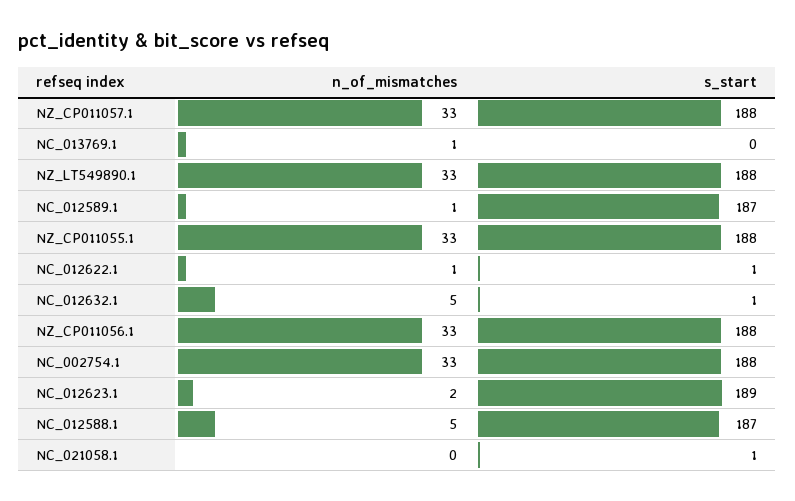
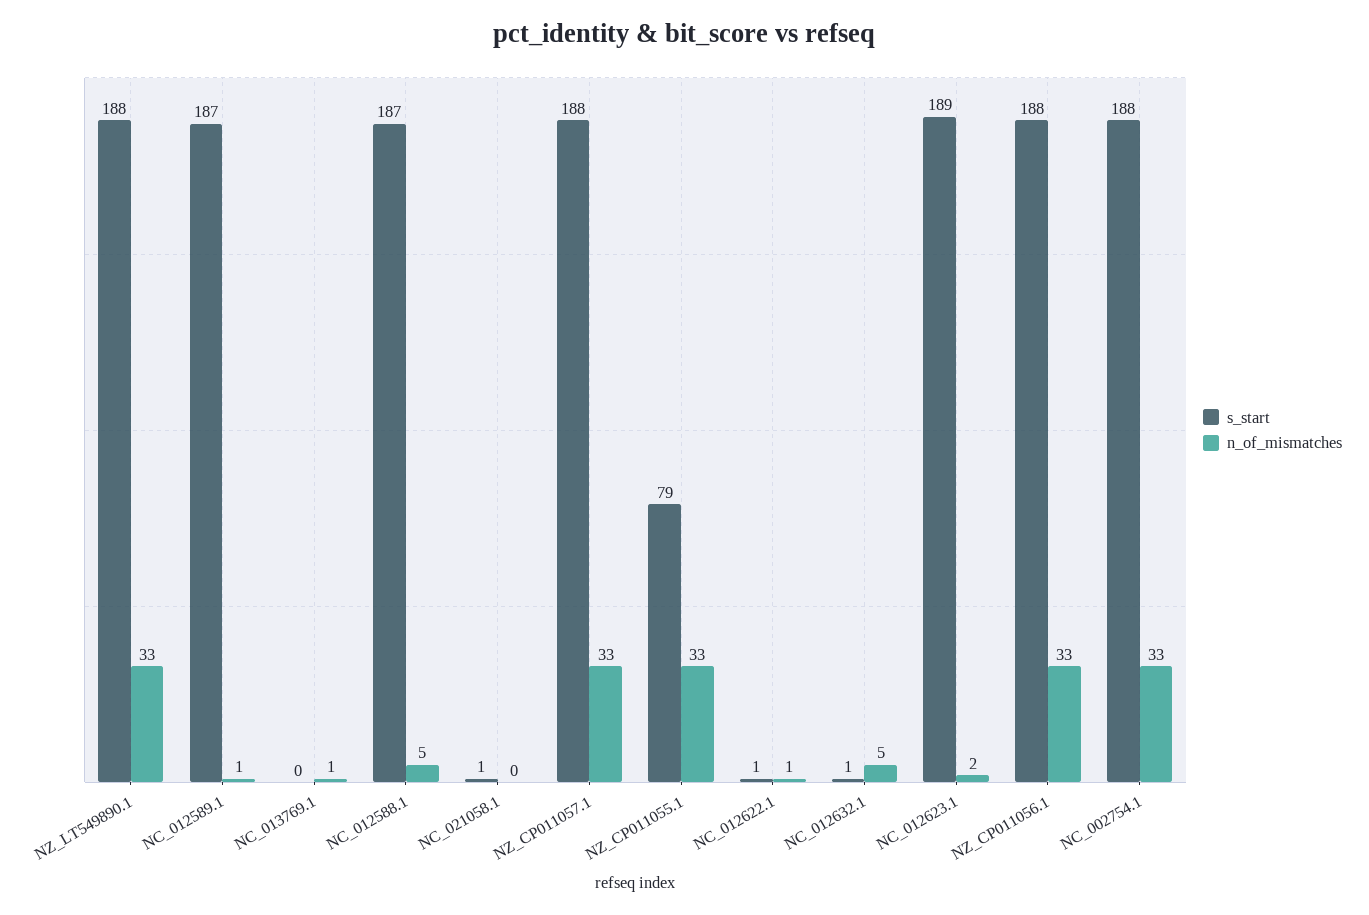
  {
    "n_of_mismatches": {
      "NZ_CP011057.1": 33,
      "NC_013769.1": 1,
      "NZ_LT549890.1": 33,
      "NC_012589.1": 1,
      "NZ_CP011055.1": 33,
      "NC_012622.1": 1,
      "NC_012632.1": 5,
      "NZ_CP011056.1": 33,
      "NC_002754.1": 33,
      "NC_012623.1": 2,
      "NC_012588.1": 5,
      "NC_021058.1": 0
    },
    "s_start": {
      "NZ_CP011057.1": 188,
      "NC_013769.1": 0,
      "NZ_LT549890.1": 188,
      "NC_012589.1": 187,
-     "NZ_CP011055.1": 188,
+     "NZ_CP011055.1": 79,
      "NC_012622.1": 1,
      "NC_012632.1": 1,
      "NZ_CP011056.1": 188,
      "NC_002754.1": 188,
      "NC_012623.1": 189,
      "NC_012588.1": 187,
      "NC_021058.1": 1
    }
  }

